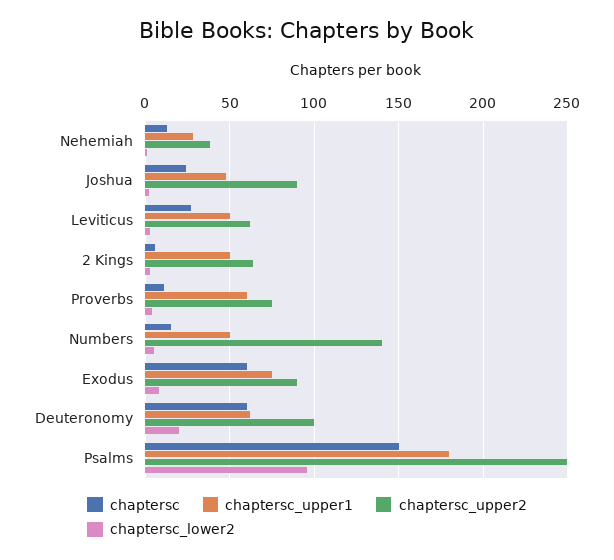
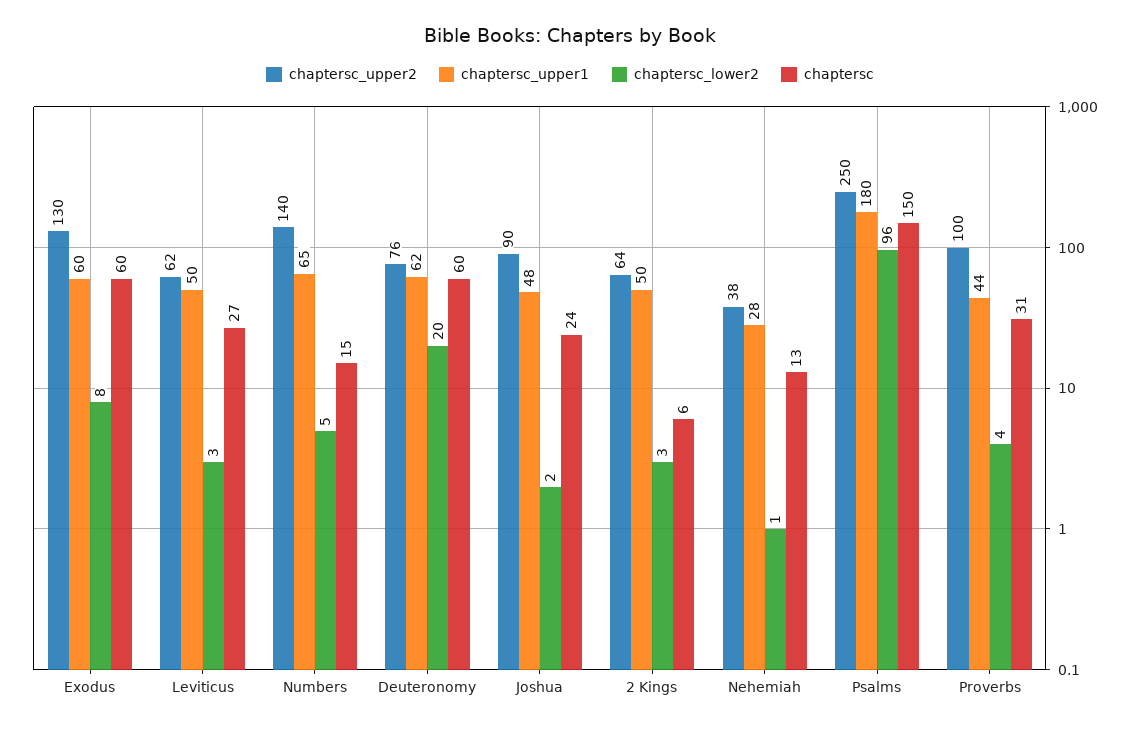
  {
    "chaptersc": {
      "Nehemiah": 13,
      "Joshua": 24,
      "Leviticus": 27,
      "2 Kings": 6,
-     "Proverbs": 10,
+     "Proverbs": 31,
      "Numbers": 15,
      "Exodus": 60,
      "Deuteronomy": 60,
      "Psalms": 150
    },
    "chaptersc_upper1": {
      "Nehemiah": 28,
      "Joshua": 48,
      "Leviticus": 50,
      "2 Kings": 50,
-     "Proverbs": 60,
+     "Proverbs": 44,
-     "Numbers": 50,
+     "Numbers": 65,
-     "Exodus": 75,
+     "Exodus": 60,
      "Deuteronomy": 62,
      "Psalms": 180
    },
    "chaptersc_upper2": {
      "Nehemiah": 38,
      "Joshua": 90,
      "Leviticus": 62,
      "2 Kings": 64,
-     "Proverbs": 75,
+     "Proverbs": 100,
      "Numbers": 140,
-     "Exodus": 90,
+     "Exodus": 130,
-     "Deuteronomy": 100,
+     "Deuteronomy": 76,
      "Psalms": 250
    },
    "chaptersc_lower2": {
      "Nehemiah": 1,
      "Joshua": 2,
      "Leviticus": 3,
      "2 Kings": 3,
      "Proverbs": 4,
      "Numbers": 5,
      "Exodus": 8,
      "Deuteronomy": 20,
      "Psalms": 96
    }
  }

